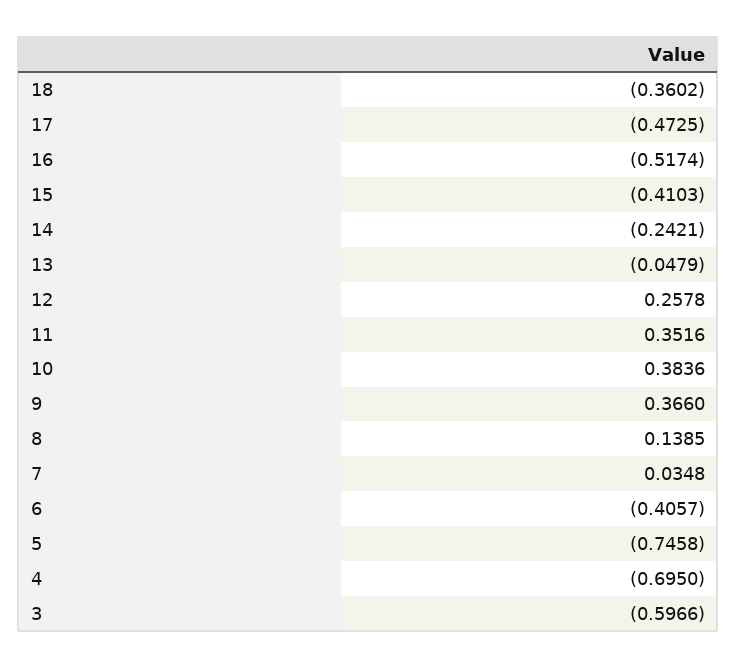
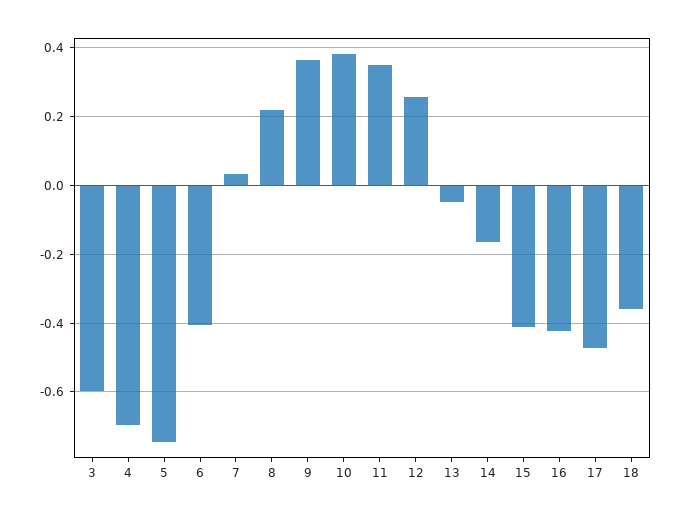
  {
    "18": -0.3602,
    "17": -0.4725,
-   "16": -0.5174,
+   "16": -0.42,
    "15": -0.4103,
-   "14": -0.2421,
+   "14": -0.16,
    "13": -0.0479,
    "12": 0.2578,
    "11": 0.3516,
    "10": 0.3836,
    "9": 0.366,
-   "8": 0.1385,
+   "8": 0.22,
    "7": 0.0348,
    "6": -0.4057,
    "5": -0.7458,
    "4": -0.695,
    "3": -0.5966
  }

